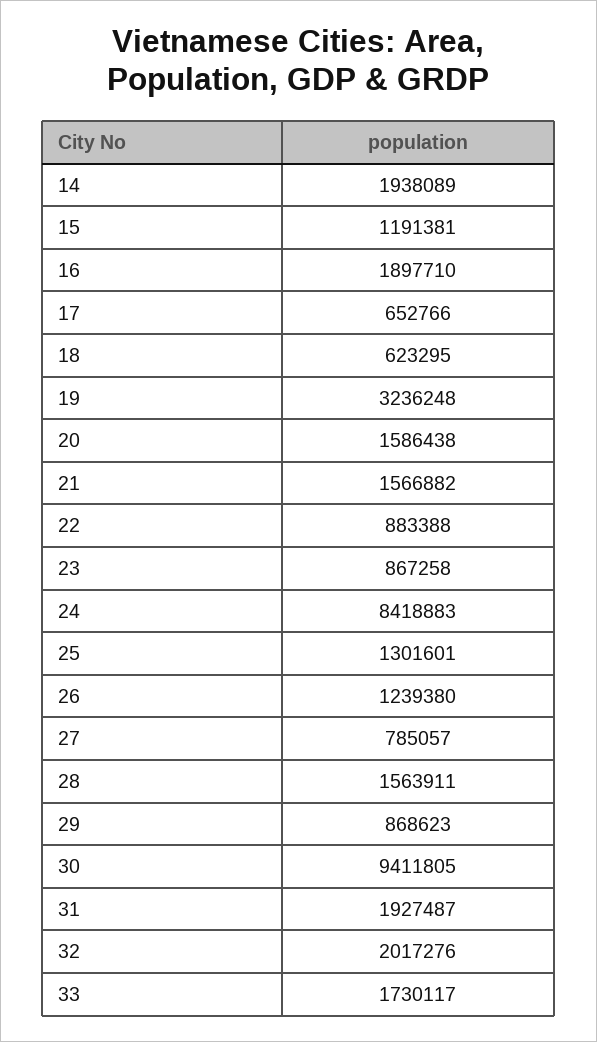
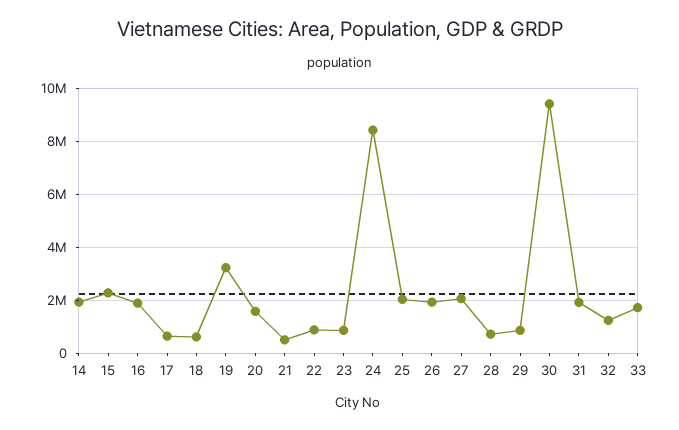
  {
    "14": 1938089,
-   "15": 1191381,
+   "15": 2250000,
    "16": 1897710,
    "17": 652766,
    "18": 623295,
    "19": 3236248,
    "20": 1586438,
-   "21": 1566882,
+   "21": 500000,
    "22": 883388,
    "23": 867258,
    "24": 8418883,
-   "25": 1301601,
+   "25": 2000000,
-   "26": 1239380,
+   "26": 2000000,
-   "27": 785057,
+   "27": 2000000,
-   "28": 1563911,
+   "28": 750000,
    "29": 868623,
    "30": 9411805,
    "31": 1927487,
-   "32": 2017276,
+   "32": 1250000,
    "33": 1730117
  }

